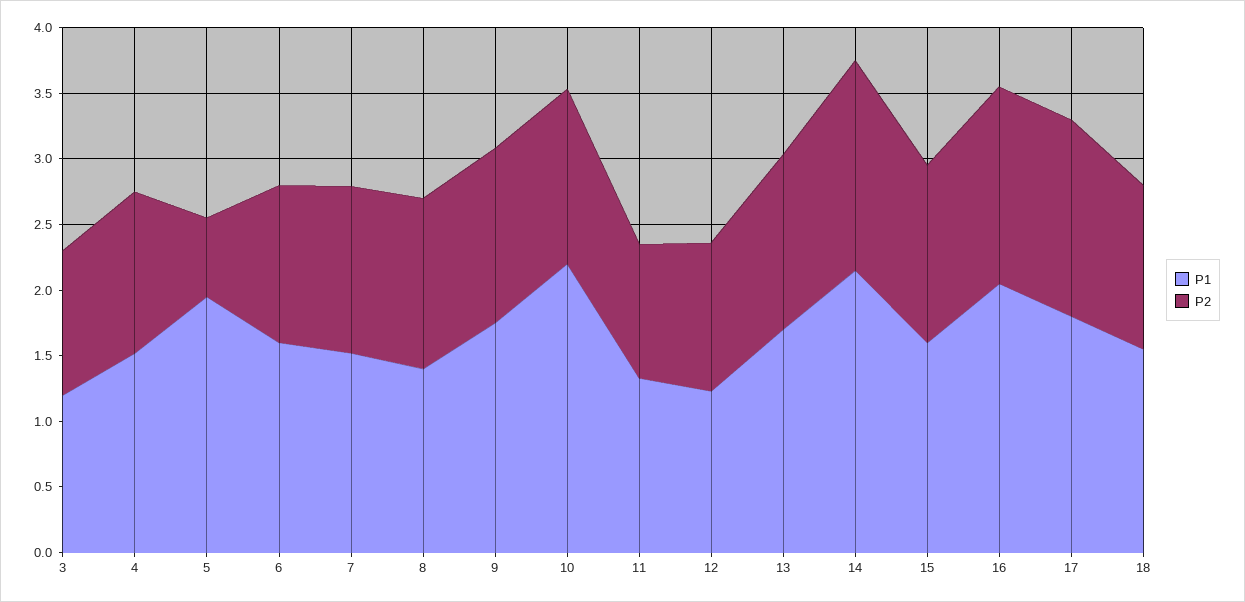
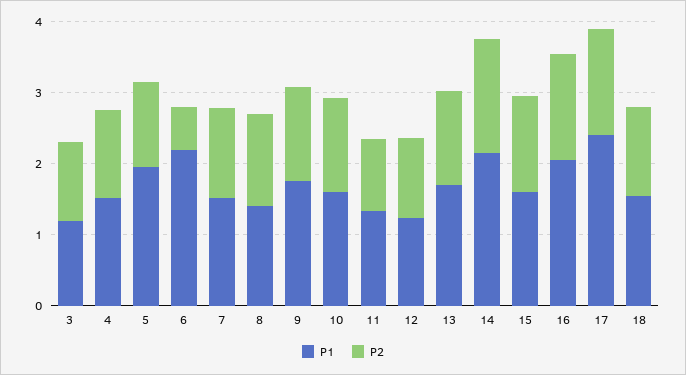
  {
    "P1": {
      "3": 1.2,
      "4": 1.5,
      "5": 2,
-     "6": 1.6,
+     "6": 2.2,
      "7": 1.5,
      "8": 1.4,
      "9": 1.8,
-     "10": 2.2,
+     "10": 1.6,
      "11": 1.3,
      "12": 1.2,
      "13": 1.7,
      "14": 2.2,
      "15": 1.6,
      "16": 2.1,
-     "17": 1.8,
+     "17": 2.4,
      "18": 1.6
    },
    "P2": {
      "3": 1.1,
      "4": 1.2,
-     "5": 0.6,
+     "5": 1.2,
-     "6": 1.2,
+     "6": 0.6,
      "7": 1.3,
      "8": 1.3,
      "9": 1.3,
      "10": 1.3,
      "11": 1,
      "12": 1.1,
      "13": 1.3,
      "14": 1.6,
      "15": 1.4,
      "16": 1.5,
      "17": 1.5,
      "18": 1.3
    }
  }

